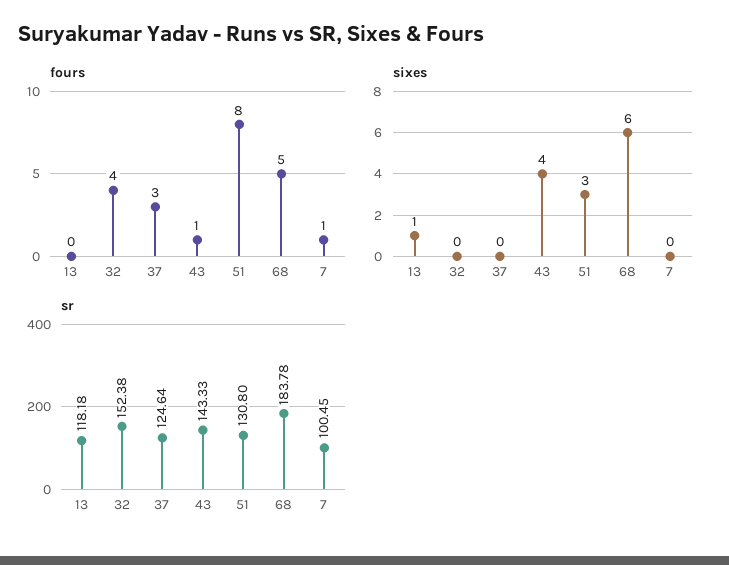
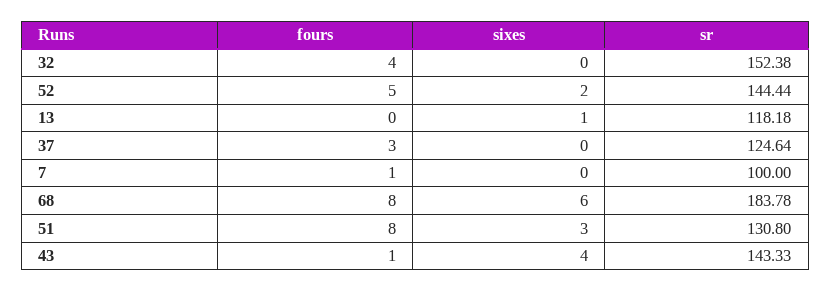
  {
    "fours": {
      "13": 0,
      "32": 4,
      "37": 3,
      "43": 1,
      "51": 8,
-     "68": 5,
+     "68": 8,
-     "7": 1
+     "7": 1,
+     "52": 5
    },
    "sixes": {
      "13": 1,
      "32": 0,
      "37": 0,
      "43": 4,
      "51": 3,
      "68": 6,
-     "7": 0
+     "7": 0,
+     "52": 2
    },
    "sr": {
      "13": 118.18,
      "32": 152.38,
      "37": 124.64,
      "43": 143.33,
      "51": 130.8,
      "68": 183.78,
-     "7": 100.45
+     "7": 100,
+     "52": 144.44
    }
  }

